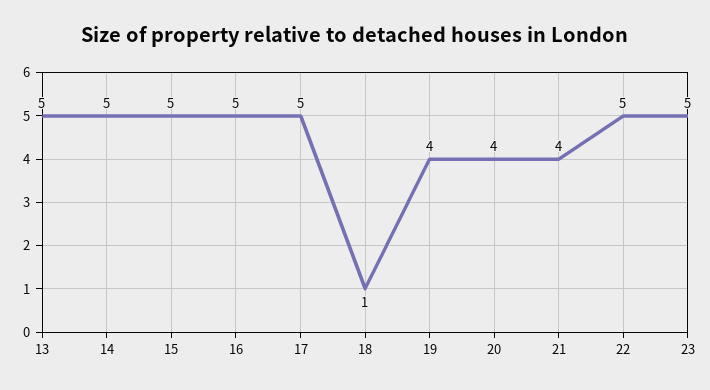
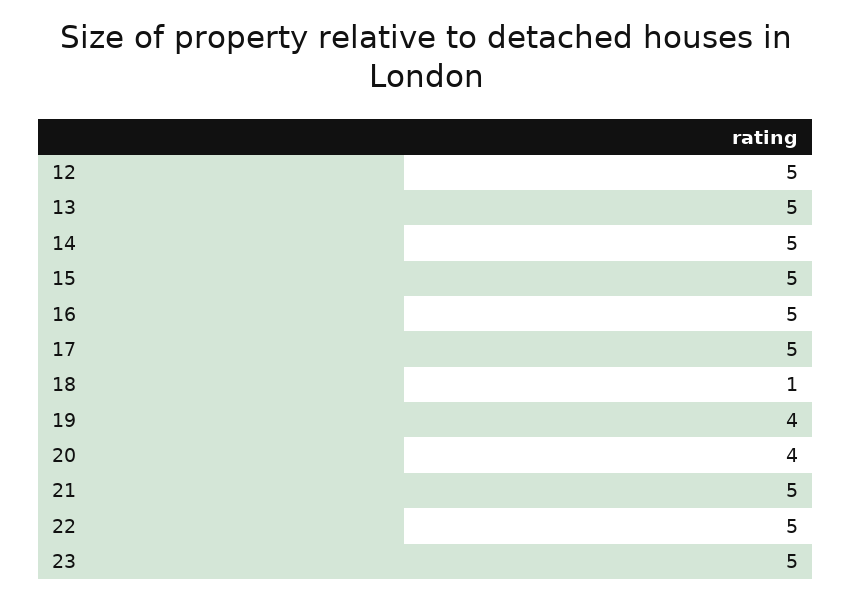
  {
    "13": 5,
    "14": 5,
    "15": 5,
    "16": 5,
    "17": 5,
    "18": 1,
    "19": 4,
    "20": 4,
-   "21": 4,
+   "21": 5,
    "22": 5,
-   "23": 5
+   "23": 5,
+   "12": 5
  }

